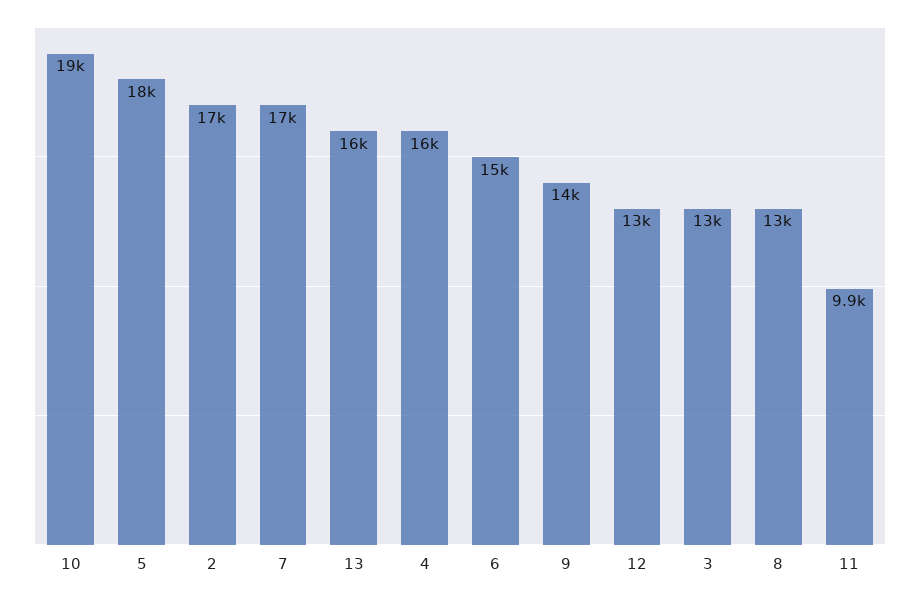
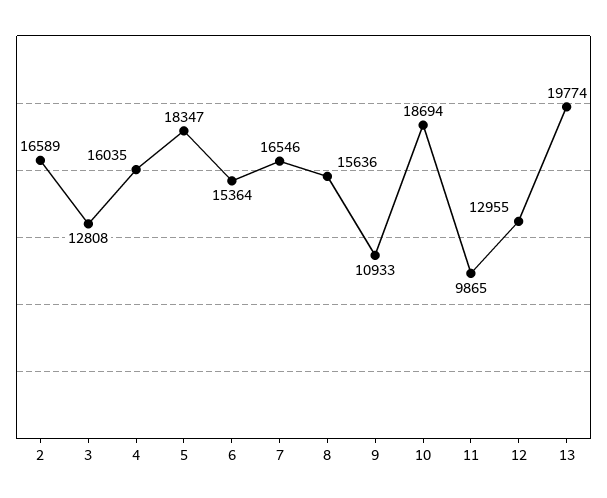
  {
    "10": 18694,
    "5": 18347,
    "2": 16589,
    "7": 16546,
-   "13": 16000,
+   "13": 19774,
    "4": 16035,
    "6": 15364,
-   "9": 14000,
+   "9": 10933,
    "12": 12955,
    "3": 12808,
-   "8": 13000,
+   "8": 15636,
    "11": 9865
  }

